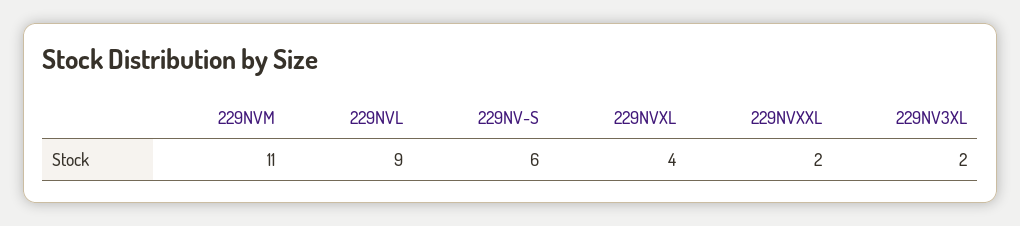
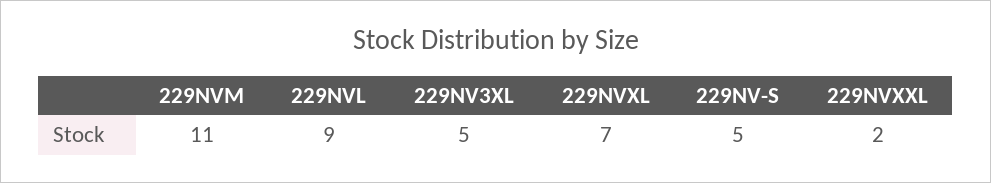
  {
    "229NVM": 11,
    "229NVL": 9,
-   "229NV-S": 6,
+   "229NV-S": 5,
-   "229NVXL": 4,
+   "229NVXL": 7,
    "229NVXXL": 2,
-   "229NV3XL": 2
+   "229NV3XL": 5
  }

